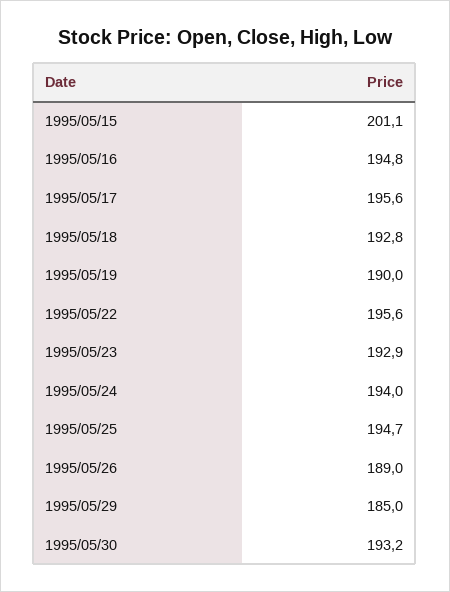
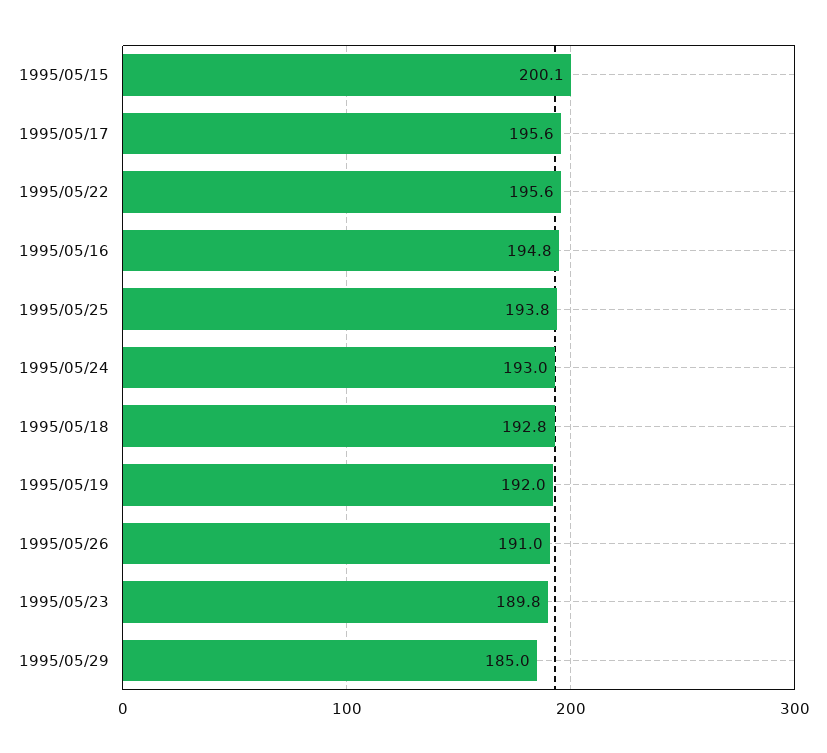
  {
-   "1995/05/15": 201.1,
+   "1995/05/15": 200.1,
    "1995/05/16": 194.8,
    "1995/05/17": 195.6,
    "1995/05/18": 192.8,
-   "1995/05/19": 190,
+   "1995/05/19": 192,
    "1995/05/22": 195.6,
-   "1995/05/23": 192.9,
+   "1995/05/23": 189.8,
-   "1995/05/24": 194,
+   "1995/05/24": 193,
-   "1995/05/25": 194.7,
+   "1995/05/25": 193.8,
-   "1995/05/26": 189,
+   "1995/05/26": 191,
-   "1995/05/29": 185,
+   "1995/05/29": 185
-   "1995/05/30": 193.2
  }

